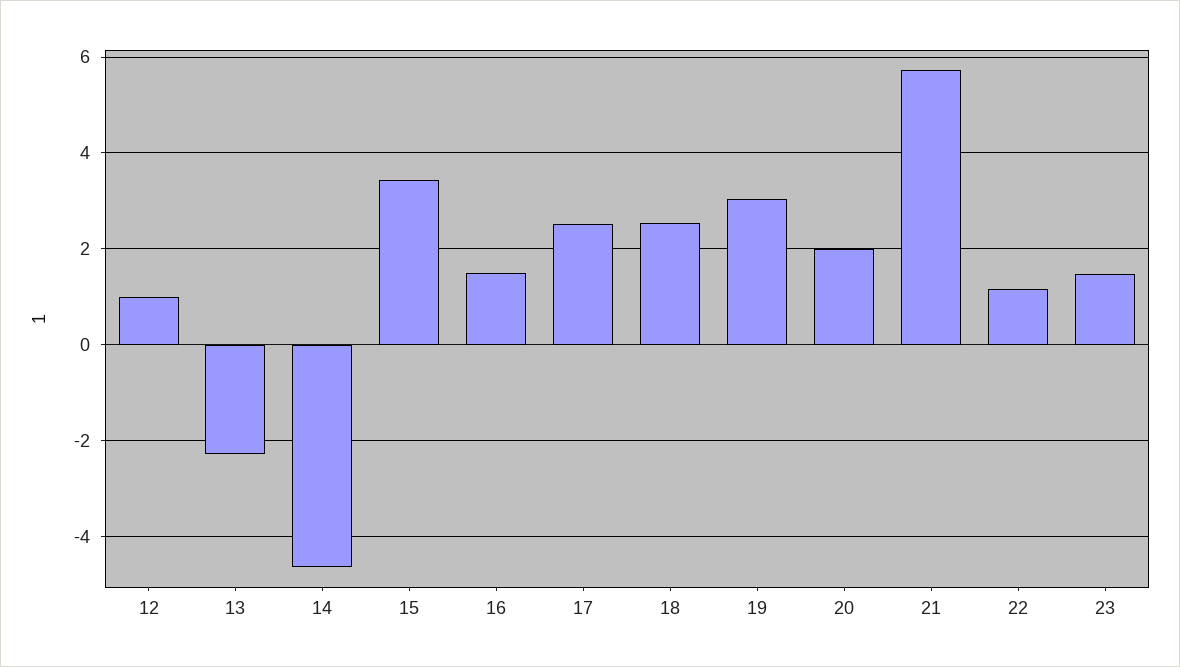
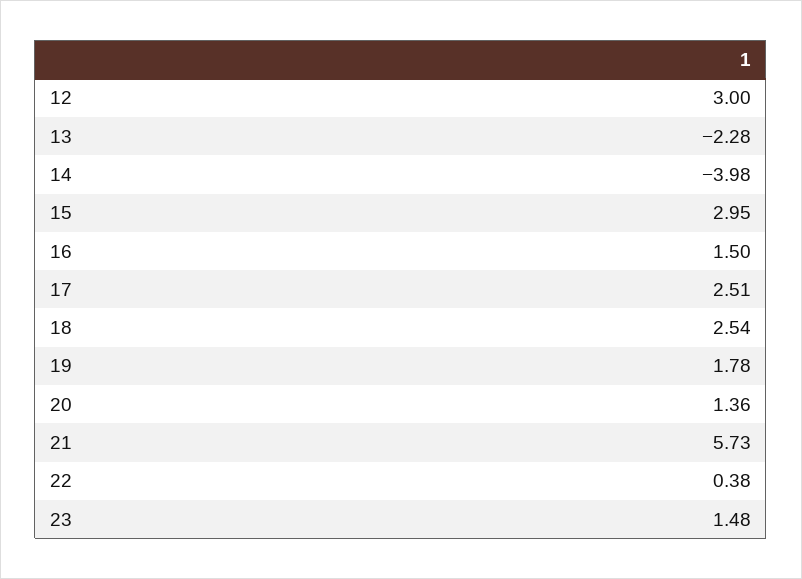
  {
-   "12": 1,
+   "12": 3,
    "13": -2.28,
-   "14": -4.6,
+   "14": -3.98,
-   "15": 3.4,
+   "15": 2.95,
    "16": 1.5,
    "17": 2.51,
    "18": 2.54,
-   "19": 3,
+   "19": 1.78,
-   "20": 2,
+   "20": 1.36,
    "21": 5.73,
-   "22": 1.2,
+   "22": 0.38,
    "23": 1.48
  }

